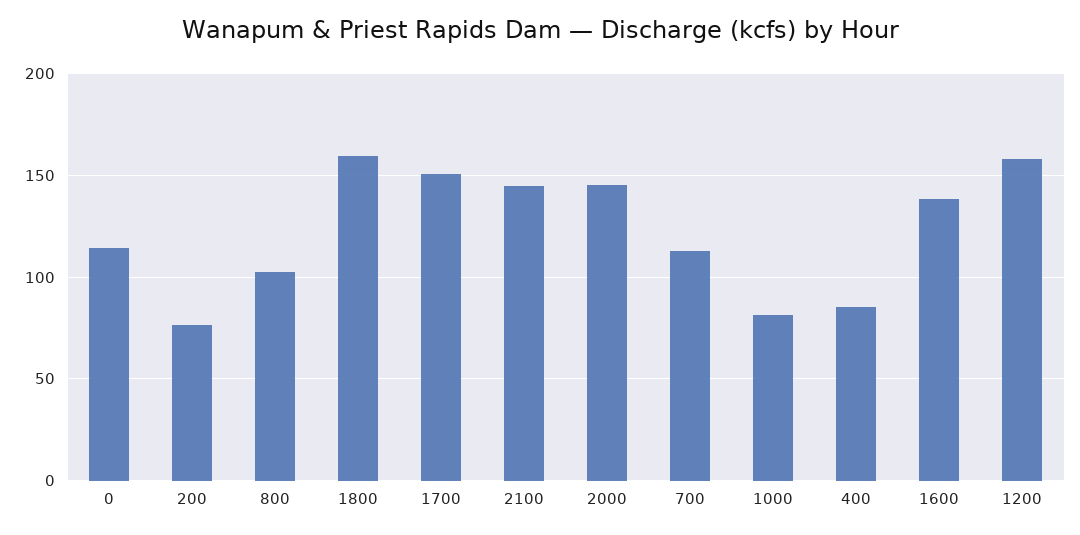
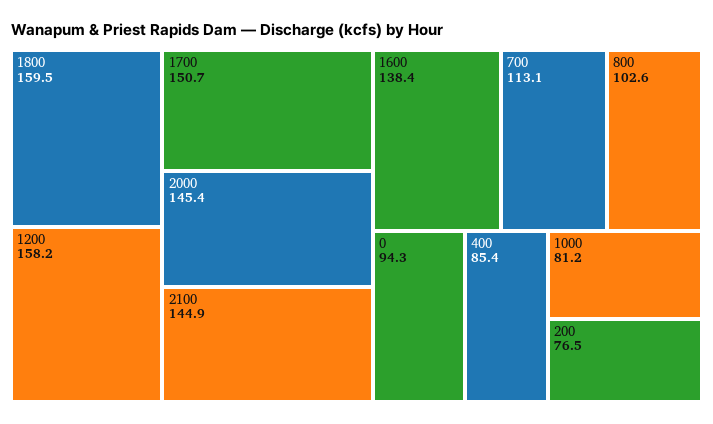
  {
-   "0": 115,
+   "0": 94.3,
    "200": 76.5,
    "800": 102.6,
    "1800": 159.5,
    "1700": 150.7,
    "2100": 144.9,
    "2000": 145.4,
    "700": 113.1,
    "1000": 81.2,
    "400": 85.4,
    "1600": 138.4,
    "1200": 158.2
  }

